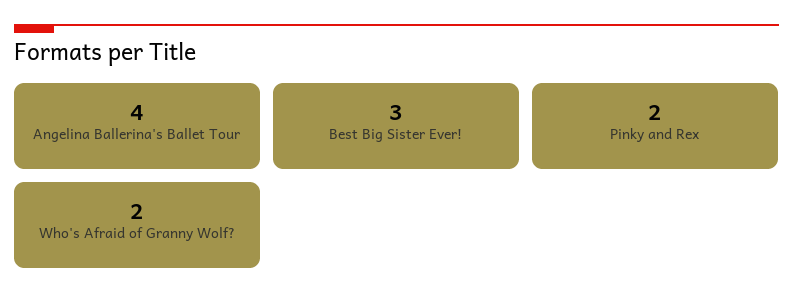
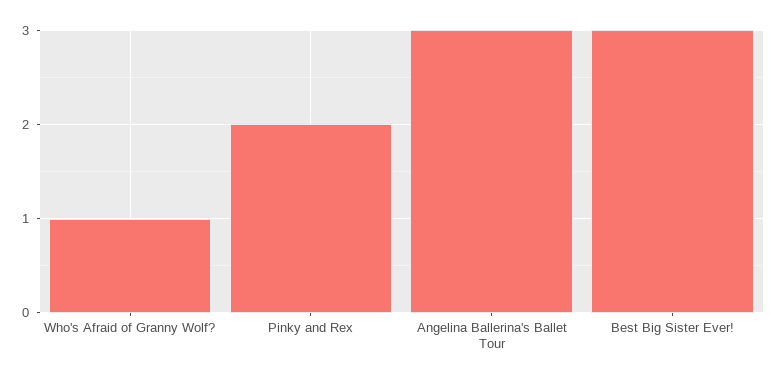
  {
-   "Angelina Ballerina's Ballet Tour": 4,
+   "Angelina Ballerina's Ballet Tour": 3,
    "Best Big Sister Ever!": 3,
    "Pinky and Rex": 2,
-   "Who's Afraid of Granny Wolf?": 2
+   "Who's Afraid of Granny Wolf?": 1
  }

